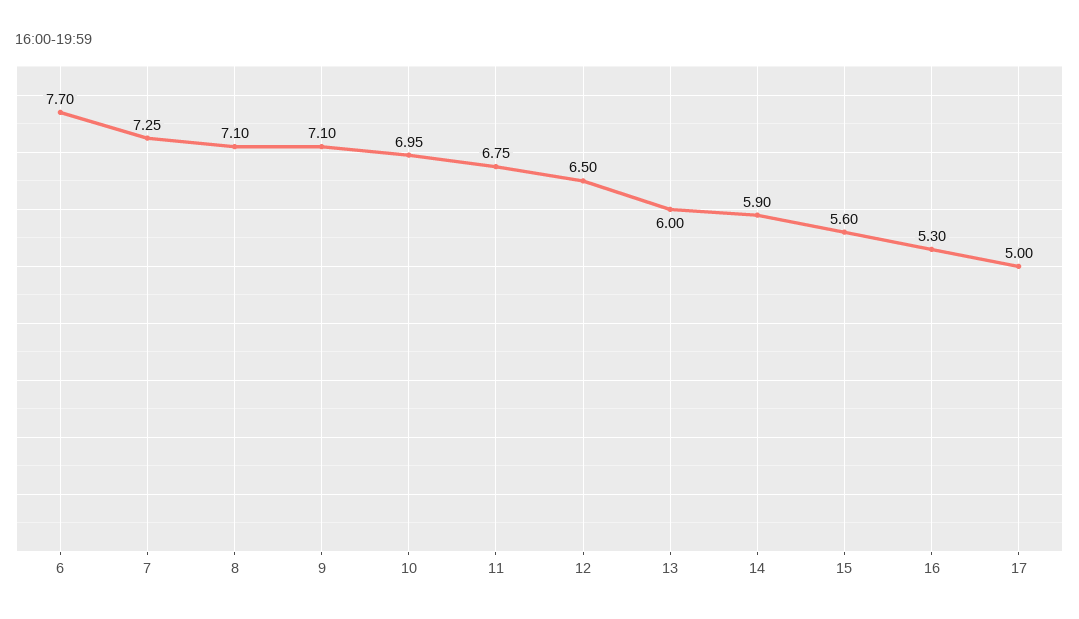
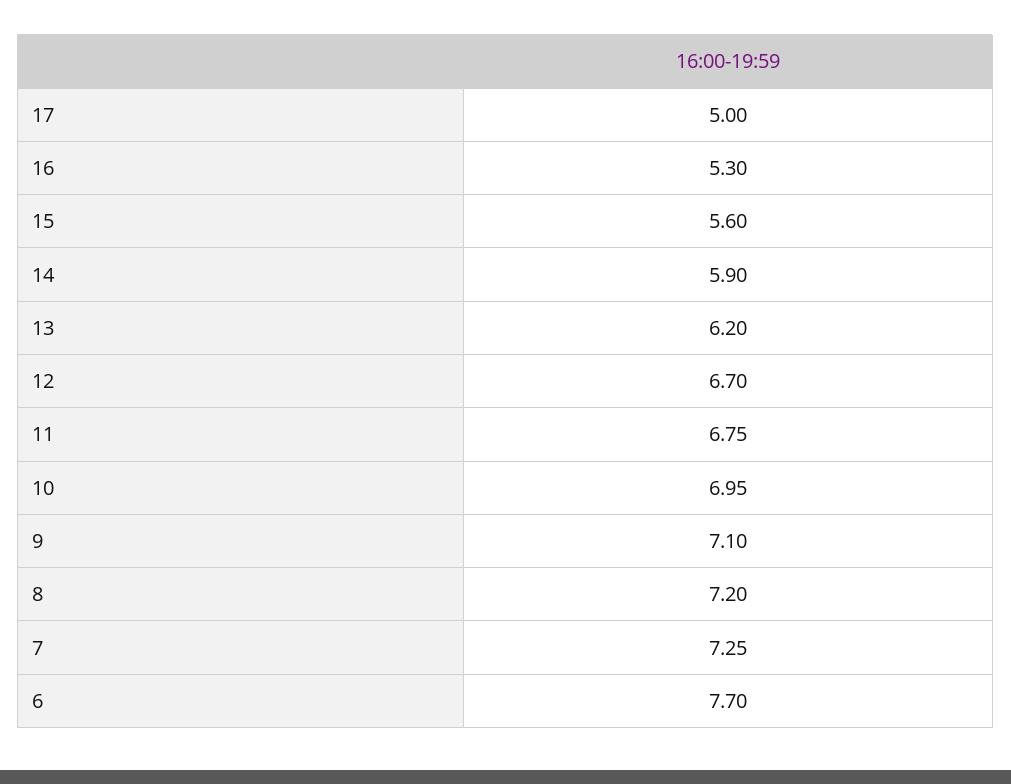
  {
    "6": 7.7,
    "7": 7.25,
-   "8": 7.1,
+   "8": 7.2,
    "9": 7.1,
    "10": 6.95,
    "11": 6.75,
-   "12": 6.5,
+   "12": 6.7,
-   "13": 6,
+   "13": 6.2,
    "14": 5.9,
    "15": 5.6,
    "16": 5.3,
    "17": 5
  }

